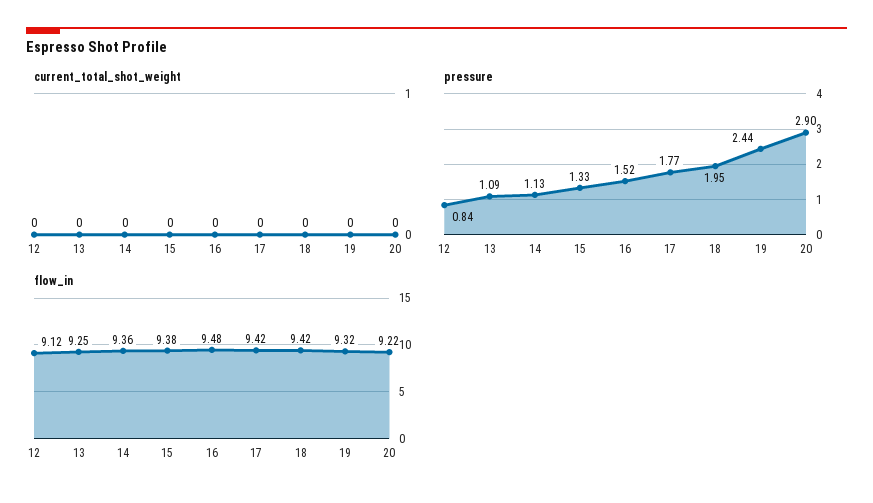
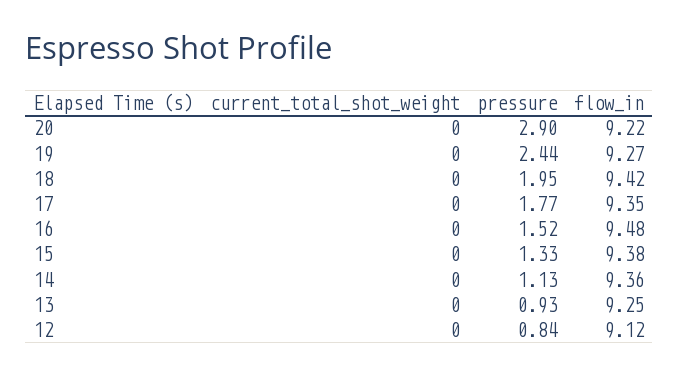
  {
    "current_total_shot_weight": {
      "12": 0,
      "13": 0,
      "14": 0,
      "15": 0,
      "16": 0,
      "17": 0,
      "18": 0,
      "19": 0,
      "20": 0
    },
    "pressure": {
      "12": 0.84,
-     "13": 1.09,
+     "13": 0.93,
      "14": 1.13,
      "15": 1.33,
      "16": 1.52,
      "17": 1.77,
      "18": 1.95,
      "19": 2.44,
      "20": 2.9
    },
    "flow_in": {
      "12": 9.12,
      "13": 9.25,
      "14": 9.36,
      "15": 9.38,
      "16": 9.48,
-     "17": 9.42,
+     "17": 9.35,
      "18": 9.42,
-     "19": 9.32,
+     "19": 9.27,
      "20": 9.22
    }
  }

